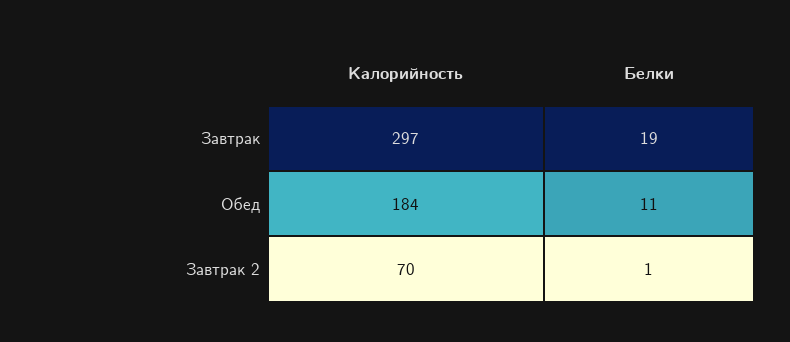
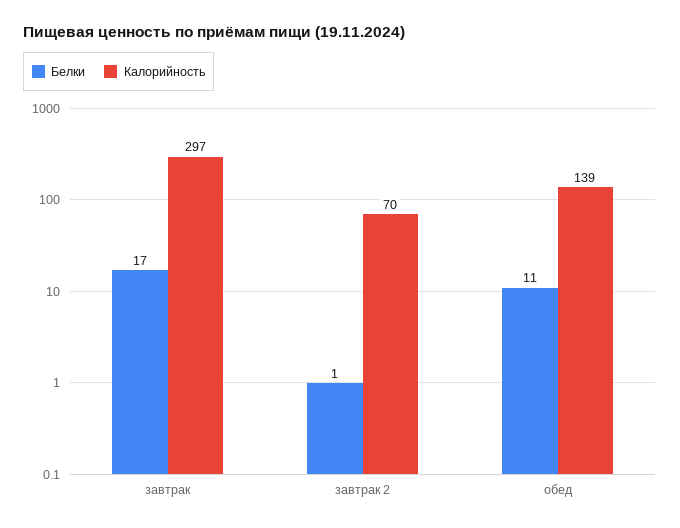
  {
    "Калорийность": {
      "Завтрак": 297,
-     "Обед": 184,
+     "Обед": 139,
      "Завтрак 2": 70
    },
    "Белки": {
-     "Завтрак": 19,
+     "Завтрак": 17,
      "Обед": 11,
      "Завтрак 2": 1
    }
  }

